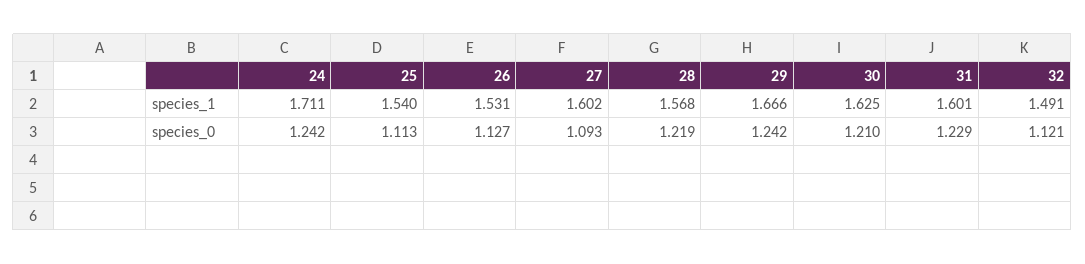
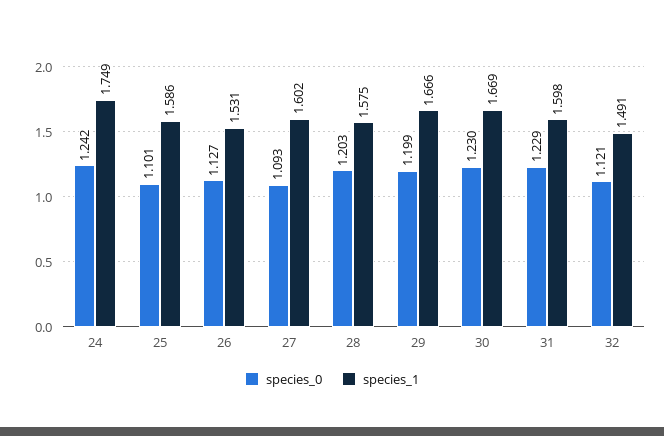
  {
    "species_1": {
-     "24": 1.711,
+     "24": 1.749,
-     "25": 1.54,
+     "25": 1.586,
      "26": 1.531,
      "27": 1.602,
-     "28": 1.568,
+     "28": 1.575,
      "29": 1.666,
-     "30": 1.625,
+     "30": 1.669,
-     "31": 1.601,
+     "31": 1.598,
      "32": 1.491
    },
    "species_0": {
      "24": 1.242,
-     "25": 1.113,
+     "25": 1.101,
      "26": 1.127,
      "27": 1.093,
-     "28": 1.219,
+     "28": 1.203,
-     "29": 1.242,
+     "29": 1.199,
-     "30": 1.21,
+     "30": 1.23,
      "31": 1.229,
      "32": 1.121
    }
  }

